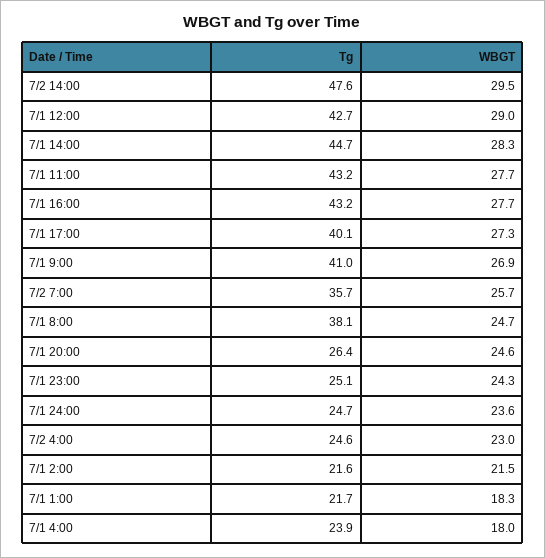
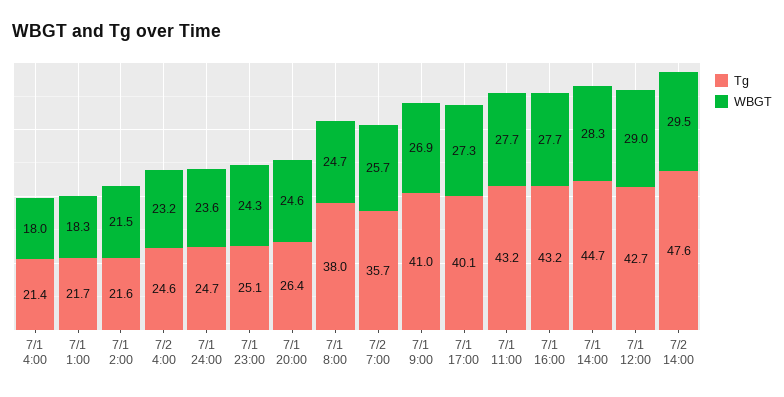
  {
    "Tg": {
      "7/2 14:00": 47.6,
      "7/1 12:00": 42.7,
      "7/1 14:00": 44.7,
      "7/1 11:00": 43.2,
      "7/1 16:00": 43.2,
      "7/1 17:00": 40.1,
      "7/1 9:00": 41,
      "7/2 7:00": 35.7,
-     "7/1 8:00": 38.1,
+     "7/1 8:00": 38,
      "7/1 20:00": 26.4,
      "7/1 23:00": 25.1,
      "7/1 24:00": 24.7,
      "7/2 4:00": 24.6,
      "7/1 2:00": 21.6,
      "7/1 1:00": 21.7,
-     "7/1 4:00": 23.9
+     "7/1 4:00": 21.4
    },
    "WBGT": {
      "7/2 14:00": 29.5,
      "7/1 12:00": 29,
      "7/1 14:00": 28.3,
      "7/1 11:00": 27.7,
      "7/1 16:00": 27.7,
      "7/1 17:00": 27.3,
      "7/1 9:00": 26.9,
      "7/2 7:00": 25.7,
      "7/1 8:00": 24.7,
      "7/1 20:00": 24.6,
      "7/1 23:00": 24.3,
      "7/1 24:00": 23.6,
-     "7/2 4:00": 23,
+     "7/2 4:00": 23.2,
      "7/1 2:00": 21.5,
      "7/1 1:00": 18.3,
      "7/1 4:00": 18
    }
  }

